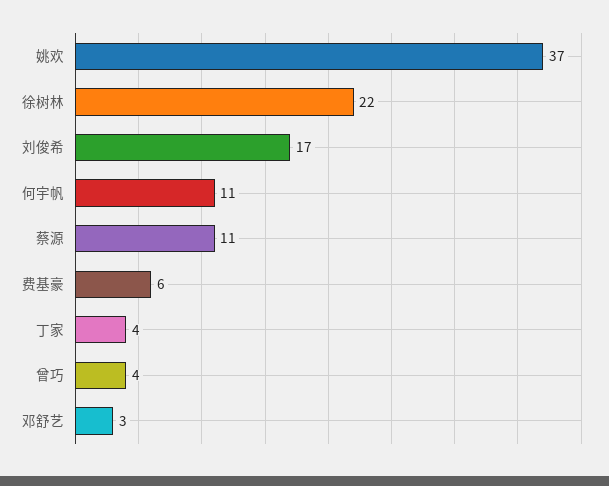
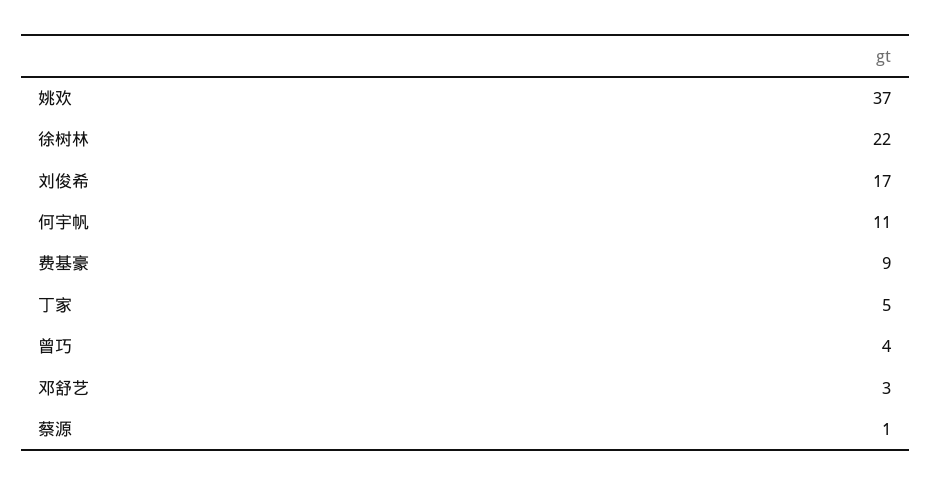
  {
    "姚欢": 37,
    "徐树林": 22,
    "刘俊希": 17,
    "何宇帆": 11,
-   "蔡源": 11,
+   "蔡源": 1,
-   "费基豪": 6,
+   "费基豪": 9,
-   "丁家": 4,
+   "丁家": 5,
    "曾巧": 4,
    "邓舒艺": 3
  }

